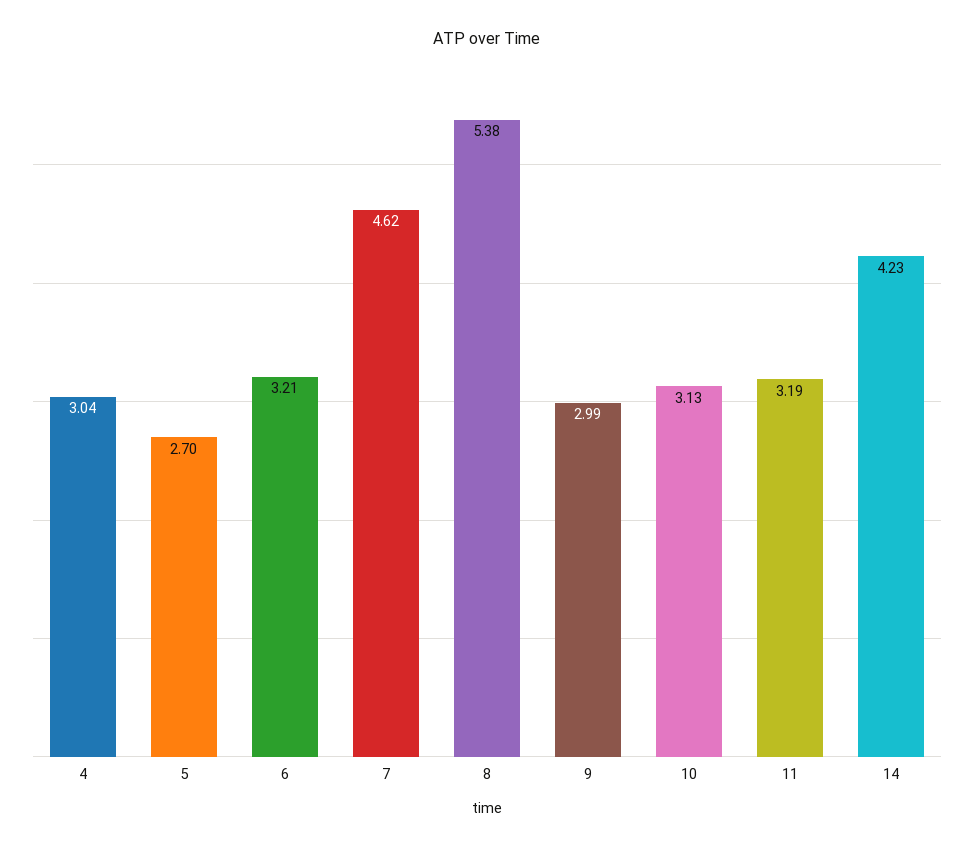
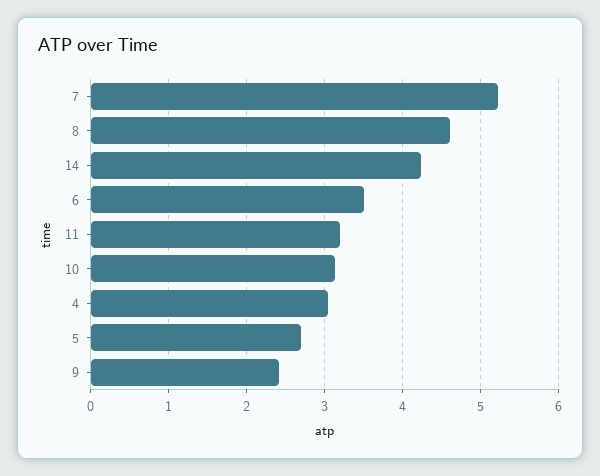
  {
    "4": 3.04,
    "5": 2.7,
-   "6": 3.21,
+   "6": 3.5,
-   "7": 4.62,
+   "7": 5.2,
-   "8": 5.38,
+   "8": 4.6,
-   "9": 2.99,
+   "9": 2.4,
    "10": 3.13,
    "11": 3.19,
    "14": 4.23
  }

